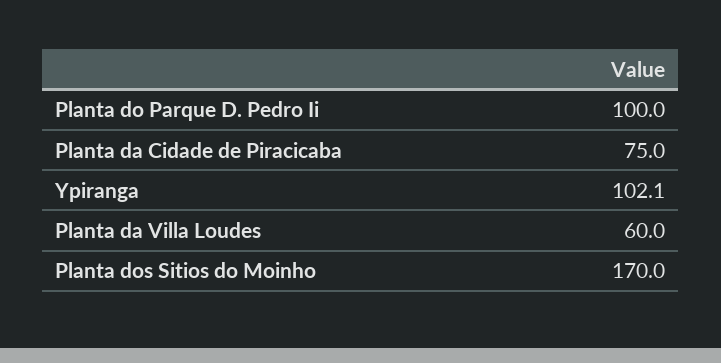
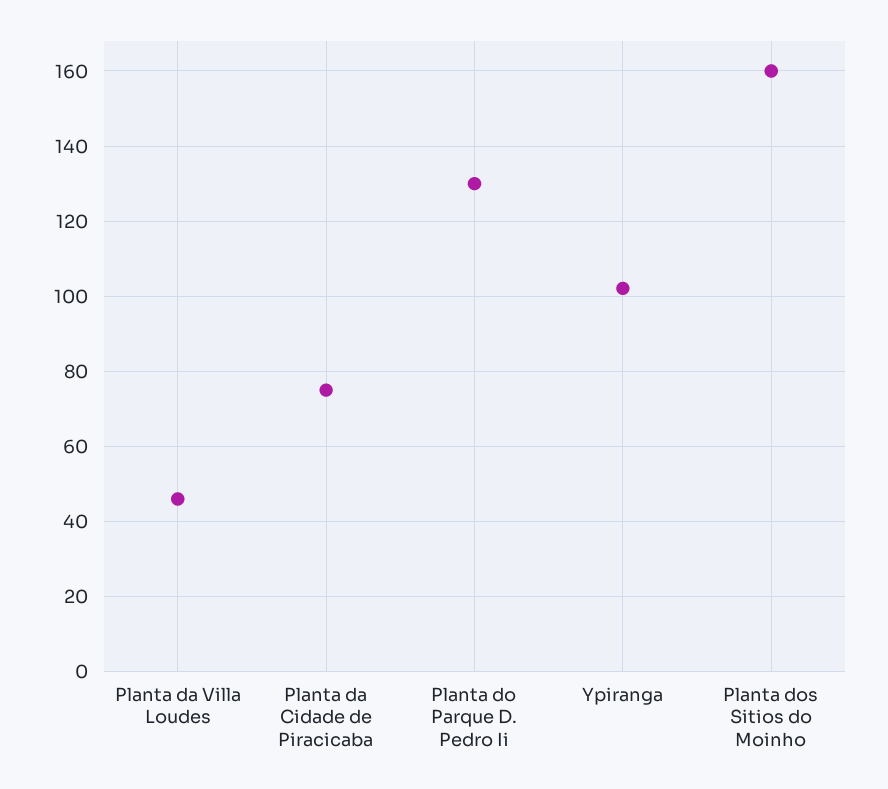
  {
-   "Planta do Parque D. Pedro Ii": 100,
+   "Planta do Parque D. Pedro Ii": 130,
    "Planta da Cidade de Piracicaba": 75,
    "Ypiranga": 102.1,
-   "Planta da Villa Loudes": 60,
+   "Planta da Villa Loudes": 46,
-   "Planta dos Sitios do Moinho": 170
+   "Planta dos Sitios do Moinho": 160
  }

